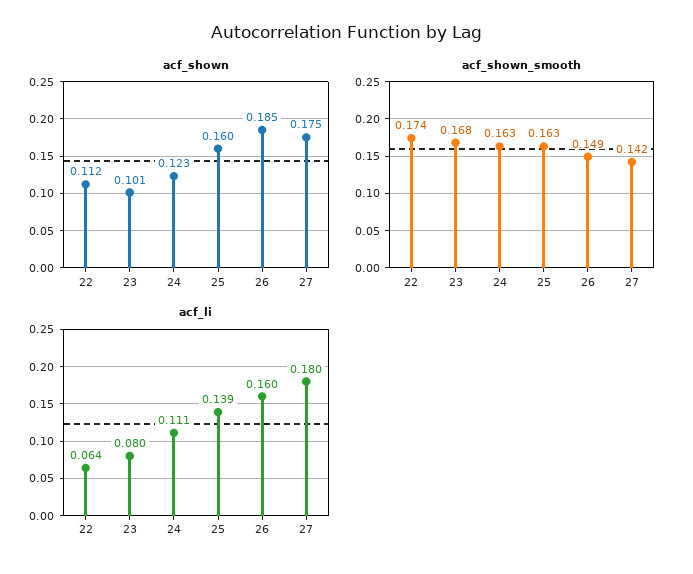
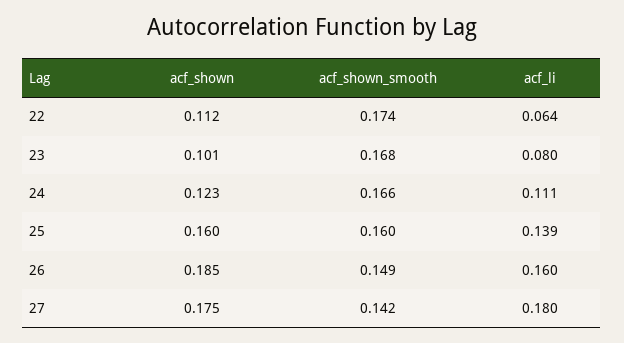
  {
    "acf_shown": {
      "22": 0.112,
      "23": 0.101,
      "24": 0.123,
      "25": 0.16,
      "26": 0.185,
      "27": 0.175
    },
    "acf_shown_smooth": {
      "22": 0.174,
      "23": 0.168,
-     "24": 0.163,
+     "24": 0.166,
-     "25": 0.163,
+     "25": 0.16,
      "26": 0.149,
      "27": 0.142
    },
    "acf_li": {
      "22": 0.064,
      "23": 0.08,
      "24": 0.111,
      "25": 0.139,
      "26": 0.16,
      "27": 0.18
    }
  }

